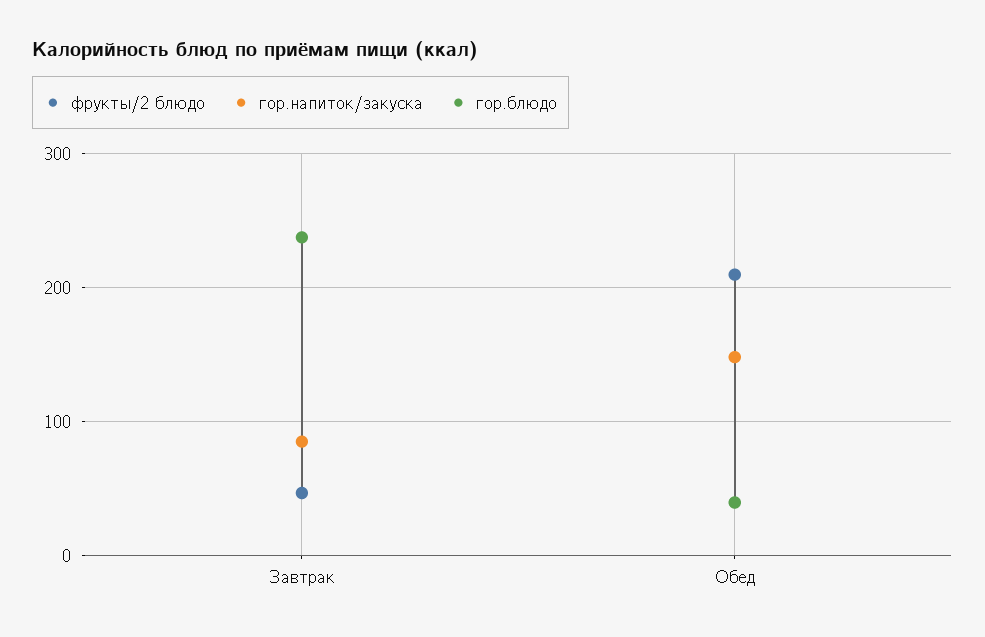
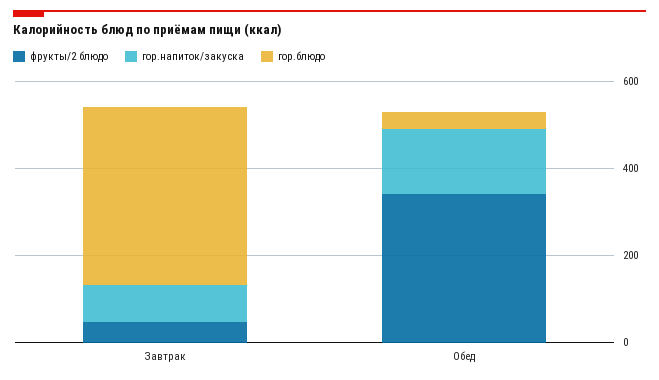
  {
    "фрукты/2 блюдо": {
      "Завтрак": 50,
-     "Обед": 210
+     "Обед": 350
    },
    "гор.напиток/закуска": {
      "Завтрак": 90,
      "Обед": 150
    },
    "гор.блюдо": {
-     "Завтрак": 240,
+     "Завтрак": 400,
      "Обед": 40
    }
  }

